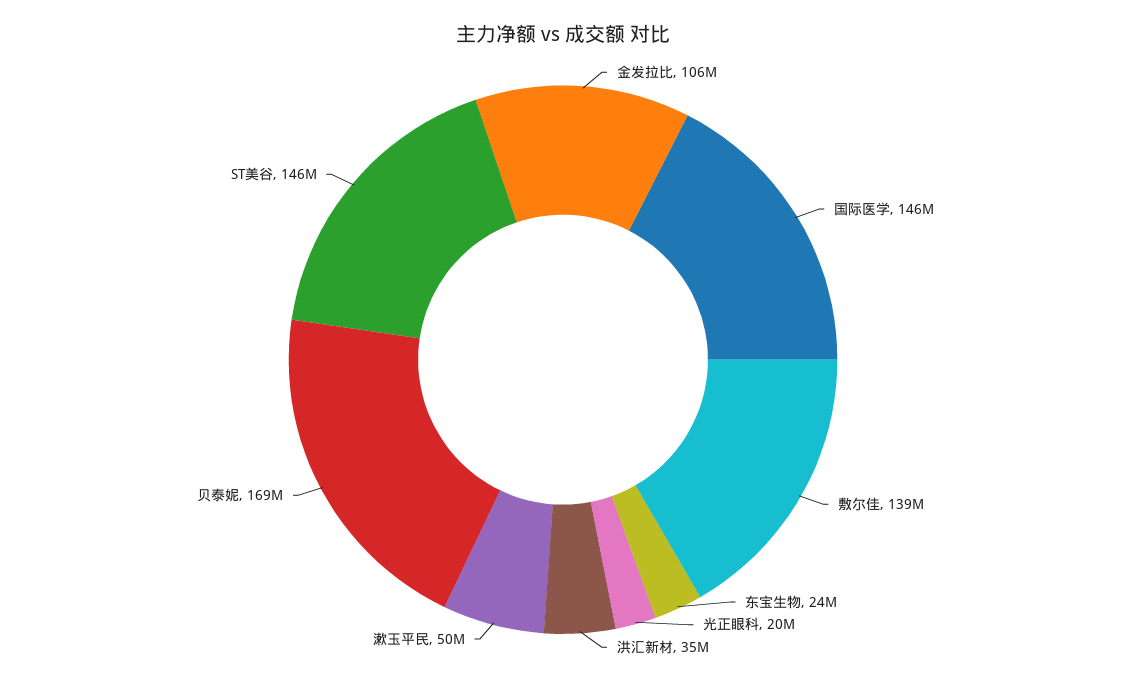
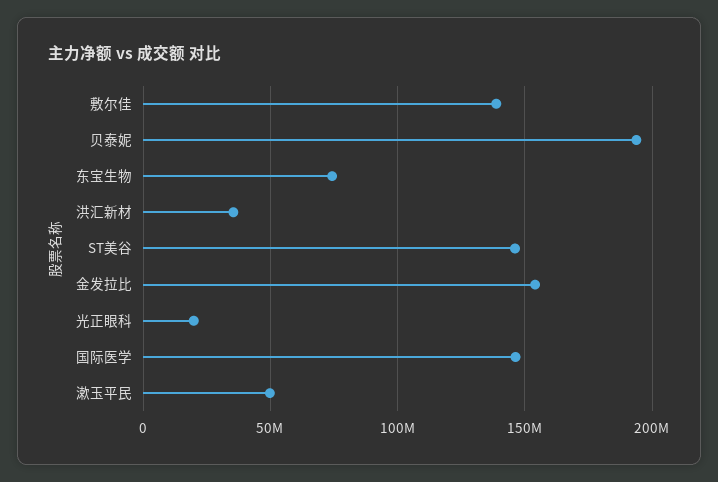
  {
-   "金发拉比": 106000000,
+   "金发拉比": 155000000,
    "国际医学": 146000000,
    "敷尔佳": 139000000,
-   "东宝生物": 24000000,
+   "东宝生物": 75000000,
    "光正眼科": 20000000,
    "洪汇新材": 35000000,
    "漱玉平民": 50000000,
-   "贝泰妮": 169000000,
+   "贝泰妮": 195000000,
    "ST美谷": 146000000
  }

